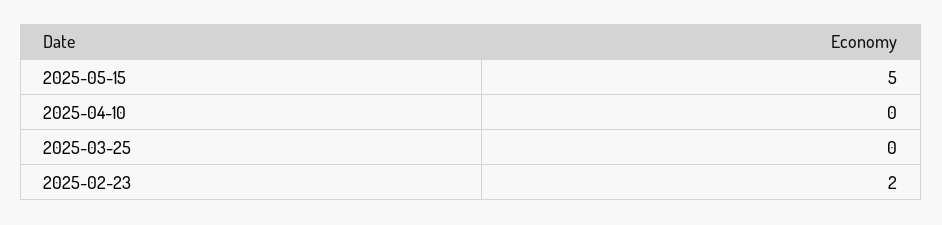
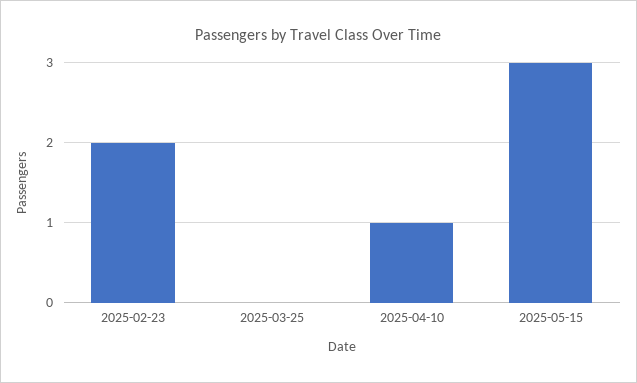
  {
-   "2025-05-15": 5,
+   "2025-05-15": 3,
-   "2025-04-10": 0,
+   "2025-04-10": 1,
    "2025-03-25": 0,
    "2025-02-23": 2
  }

